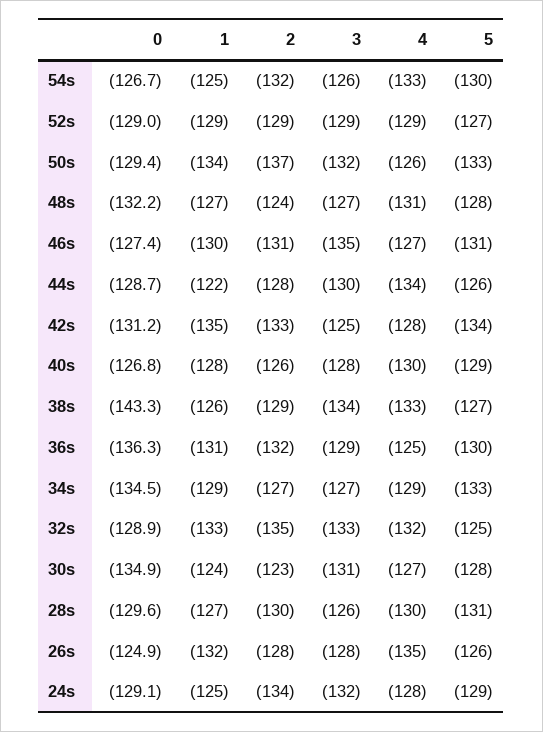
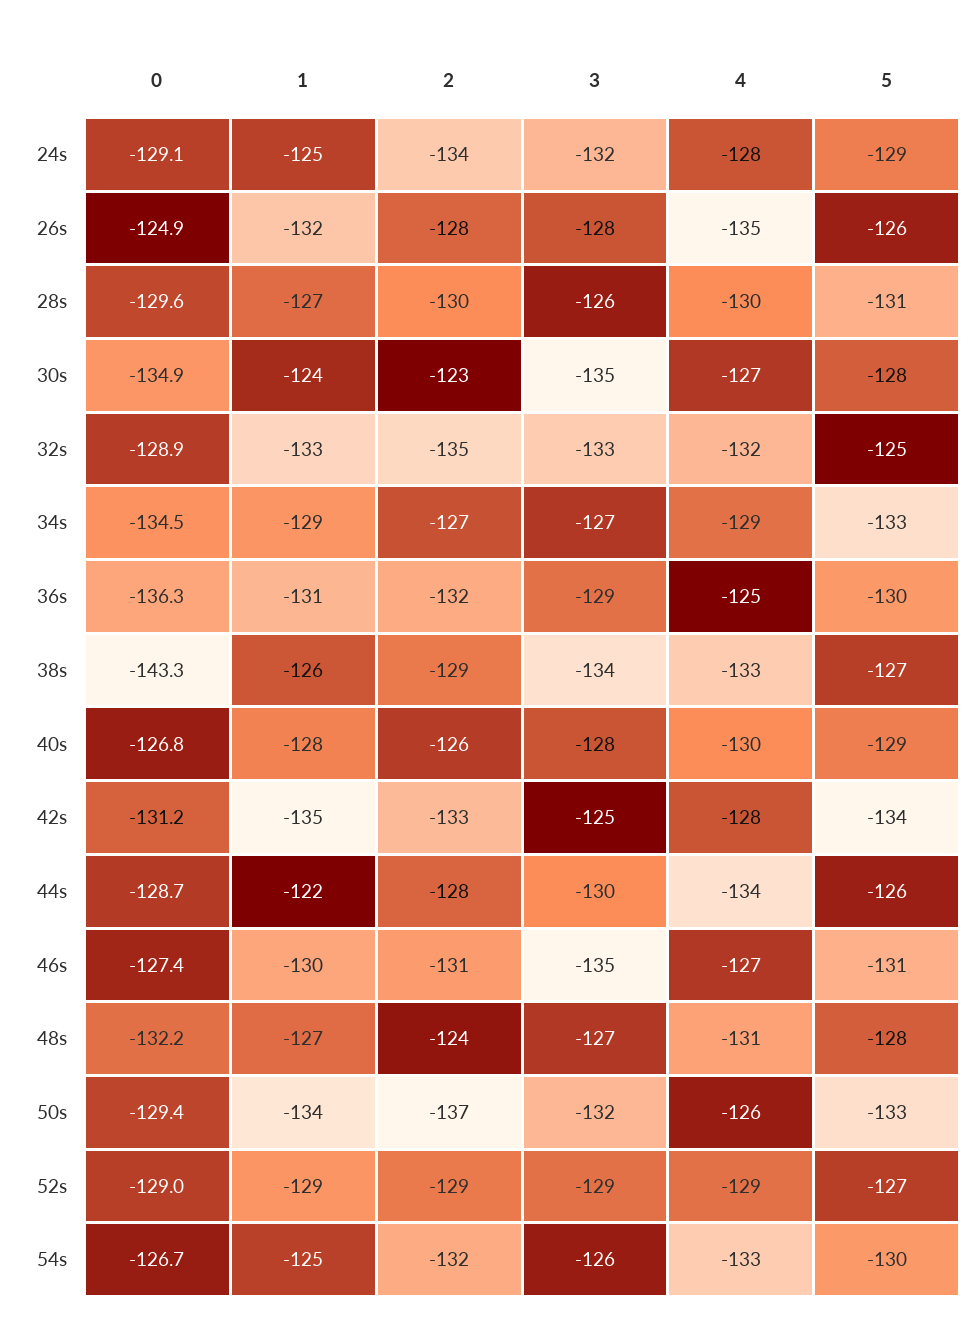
  {
    "0": {
      "54s": -126.7,
      "52s": -129,
      "50s": -129.4,
      "48s": -132.2,
      "46s": -127.4,
      "44s": -128.7,
      "42s": -131.2,
      "40s": -126.8,
      "38s": -143.3,
      "36s": -136.3,
      "34s": -134.5,
      "32s": -128.9,
      "30s": -134.9,
      "28s": -129.6,
      "26s": -124.9,
      "24s": -129.1
    },
    "1": {
      "54s": -125,
      "52s": -129,
      "50s": -134,
      "48s": -127,
      "46s": -130,
      "44s": -122,
      "42s": -135,
      "40s": -128,
      "38s": -126,
      "36s": -131,
      "34s": -129,
      "32s": -133,
      "30s": -124,
      "28s": -127,
      "26s": -132,
      "24s": -125
    },
    "2": {
      "54s": -132,
      "52s": -129,
      "50s": -137,
      "48s": -124,
      "46s": -131,
      "44s": -128,
      "42s": -133,
      "40s": -126,
      "38s": -129,
      "36s": -132,
      "34s": -127,
      "32s": -135,
      "30s": -123,
      "28s": -130,
      "26s": -128,
      "24s": -134
    },
    "3": {
      "54s": -126,
      "52s": -129,
      "50s": -132,
      "48s": -127,
      "46s": -135,
      "44s": -130,
      "42s": -125,
      "40s": -128,
      "38s": -134,
      "36s": -129,
      "34s": -127,
      "32s": -133,
-     "30s": -131,
+     "30s": -135,
      "28s": -126,
      "26s": -128,
      "24s": -132
    },
    "4": {
      "54s": -133,
      "52s": -129,
      "50s": -126,
      "48s": -131,
      "46s": -127,
      "44s": -134,
      "42s": -128,
      "40s": -130,
      "38s": -133,
      "36s": -125,
      "34s": -129,
      "32s": -132,
      "30s": -127,
      "28s": -130,
      "26s": -135,
      "24s": -128
    },
    "5": {
      "54s": -130,
      "52s": -127,
      "50s": -133,
      "48s": -128,
      "46s": -131,
      "44s": -126,
      "42s": -134,
      "40s": -129,
      "38s": -127,
      "36s": -130,
      "34s": -133,
      "32s": -125,
      "30s": -128,
      "28s": -131,
      "26s": -126,
      "24s": -129
    }
  }

